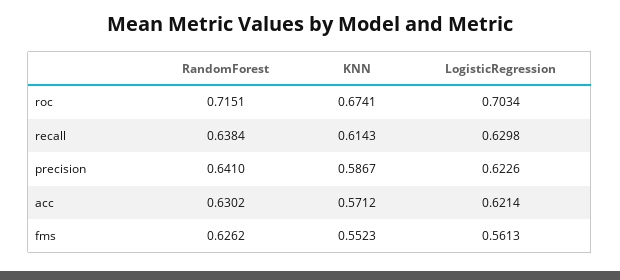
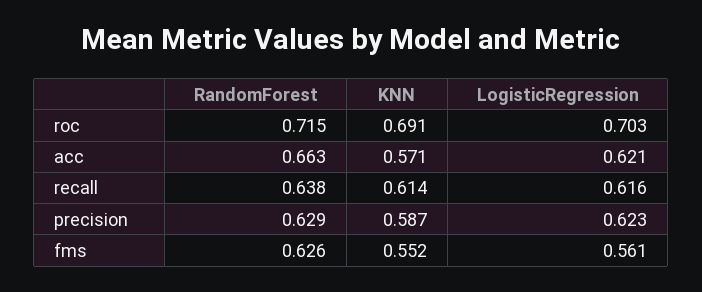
  {
    "RandomForest": {
      "roc": 0.7151,
      "recall": 0.6384,
-     "precision": 0.641,
+     "precision": 0.629,
-     "acc": 0.6302,
+     "acc": 0.663,
      "fms": 0.6262
    },
    "KNN": {
-     "roc": 0.6741,
+     "roc": 0.691,
      "recall": 0.6143,
      "precision": 0.5867,
      "acc": 0.5712,
      "fms": 0.5523
    },
    "LogisticRegression": {
      "roc": 0.7034,
-     "recall": 0.6298,
+     "recall": 0.616,
      "precision": 0.6226,
      "acc": 0.6214,
      "fms": 0.5613
    }
  }

